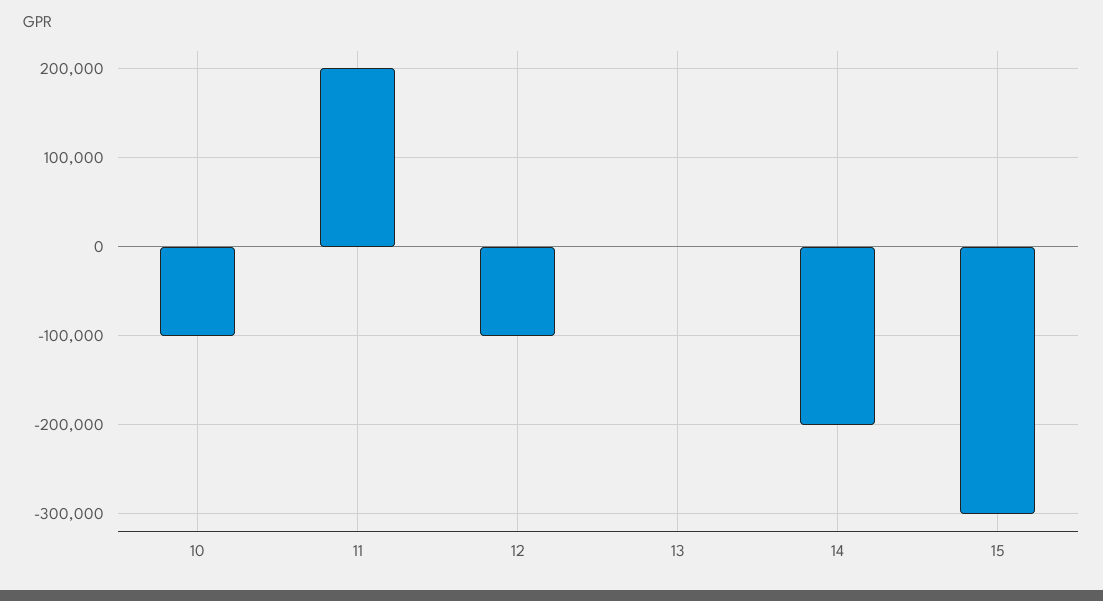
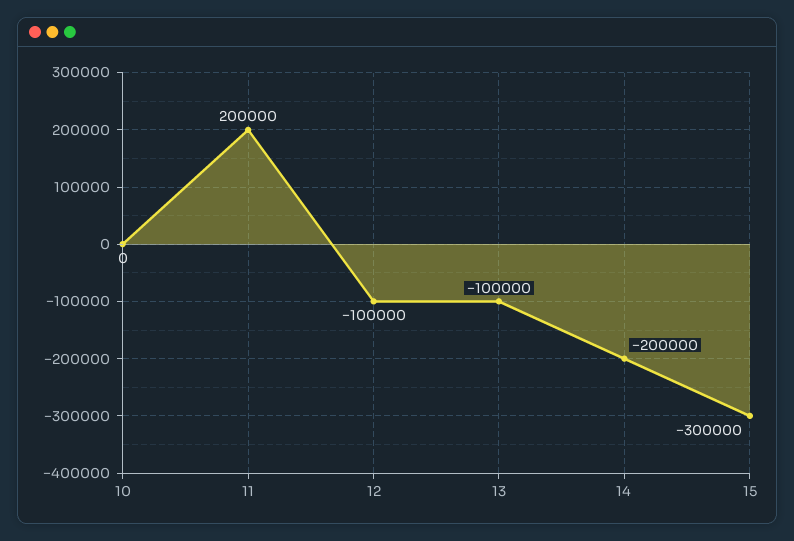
  {
-   "10": -100000,
+   "10": 0,
    "11": 200000,
    "12": -100000,
-   "13": 0,
+   "13": -100000,
    "14": -200000,
    "15": -300000
  }

